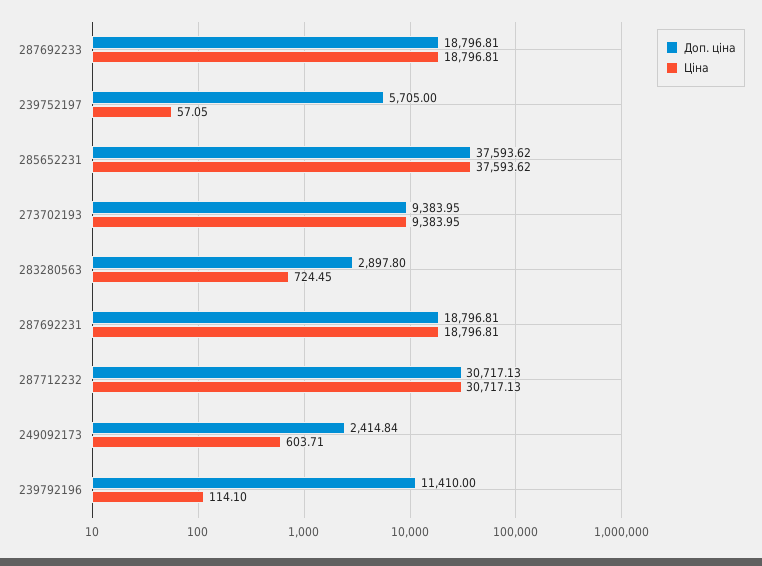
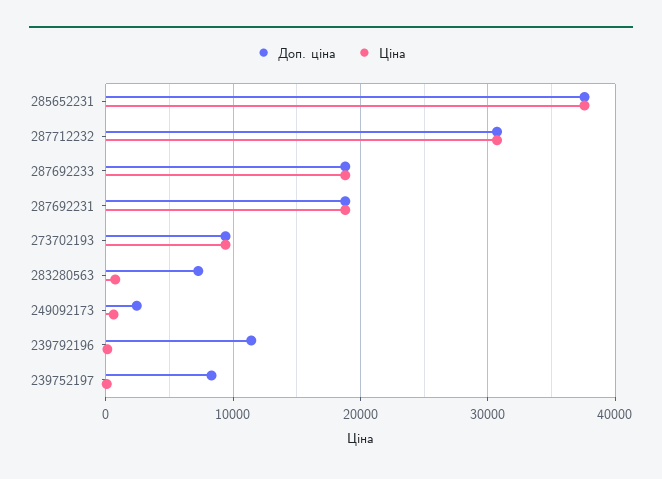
  {
    "Доп. ціна": {
      "287692233": 18796.81,
-     "239752197": 5705,
+     "239752197": 8000,
      "285652231": 37593.62,
      "273702193": 9383.95,
-     "283280563": 2897.8,
+     "283280563": 7000,
      "287692231": 18796.81,
      "287712232": 30717.13,
      "249092173": 2414.84,
      "239792196": 11410
    },
    "Ціна": {
      "287692233": 18796.81,
      "239752197": 57.05,
      "285652231": 37593.62,
      "273702193": 9383.95,
      "283280563": 724.45,
      "287692231": 18796.81,
      "287712232": 30717.13,
      "249092173": 603.71,
      "239792196": 114.1
    }
  }

